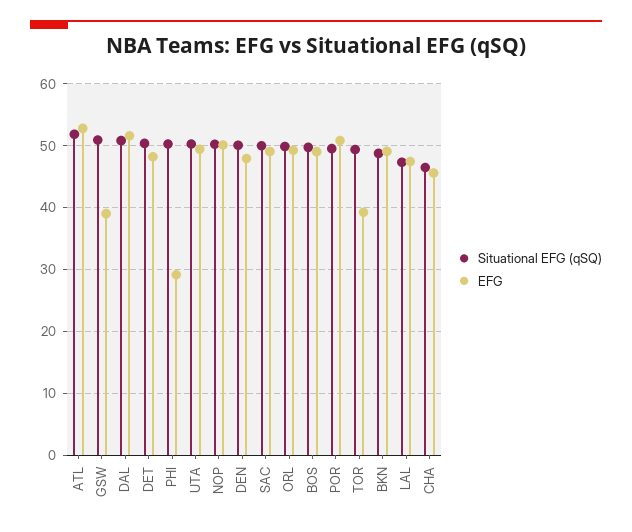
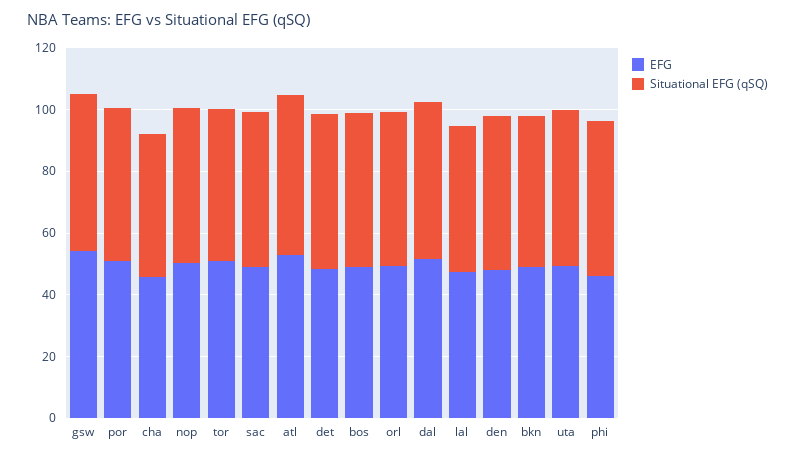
  {
    "Situational EFG (qSQ)": {
      "ATL": 52,
      "GSW": 51,
      "DAL": 51,
      "DET": 50,
      "PHI": 50,
      "UTA": 50,
      "NOP": 50,
      "DEN": 50,
      "SAC": 50,
      "ORL": 50,
      "BOS": 50,
      "POR": 50,
      "TOR": 49,
      "BKN": 49,
      "LAL": 47,
      "CHA": 47
    },
    "EFG": {
      "ATL": 53,
-     "GSW": 39,
+     "GSW": 55,
      "DAL": 52,
      "DET": 48,
-     "PHI": 29,
+     "PHI": 45,
      "UTA": 49,
      "NOP": 50,
      "DEN": 48,
      "SAC": 49,
      "ORL": 49,
      "BOS": 49,
      "POR": 51,
-     "TOR": 39,
+     "TOR": 50,
      "BKN": 49,
      "LAL": 47,
      "CHA": 46
    }
  }

